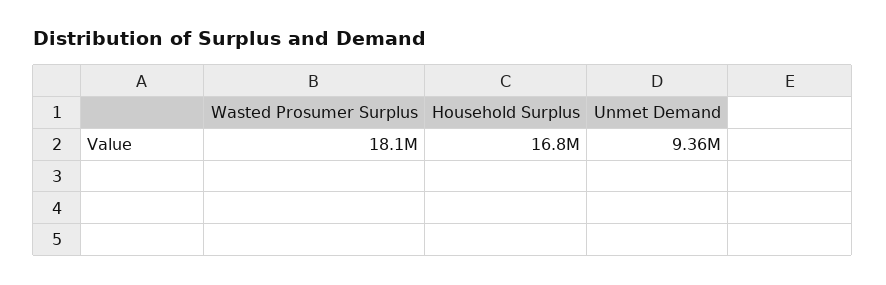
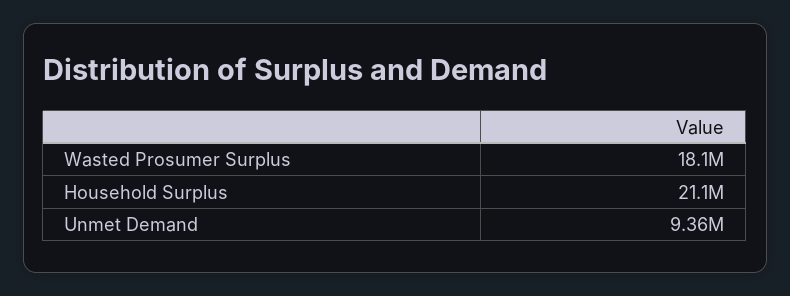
  {
    "Wasted Prosumer Surplus": 18100000,
-   "Household Surplus": 16800000,
+   "Household Surplus": 21100000,
    "Unmet Demand": 9360000
  }

